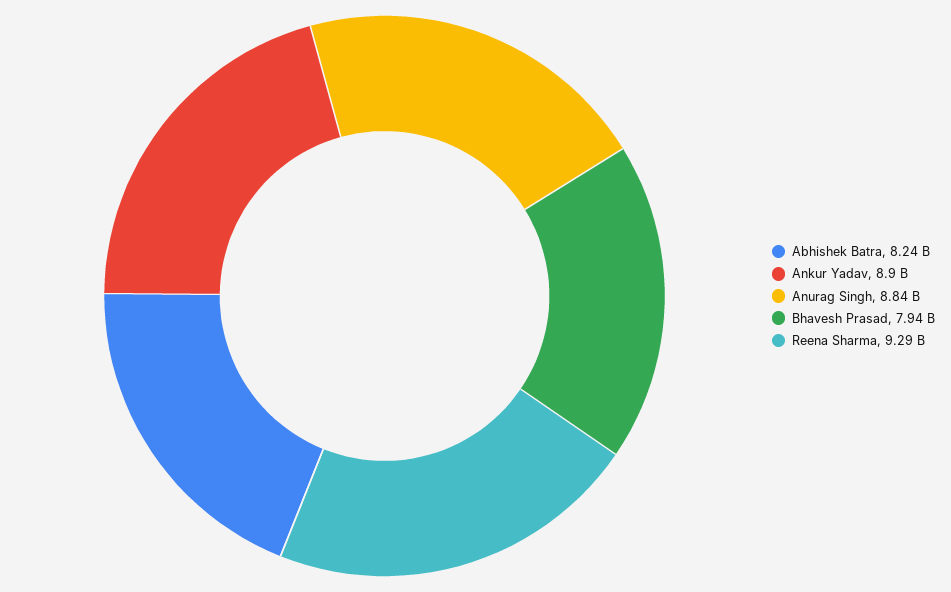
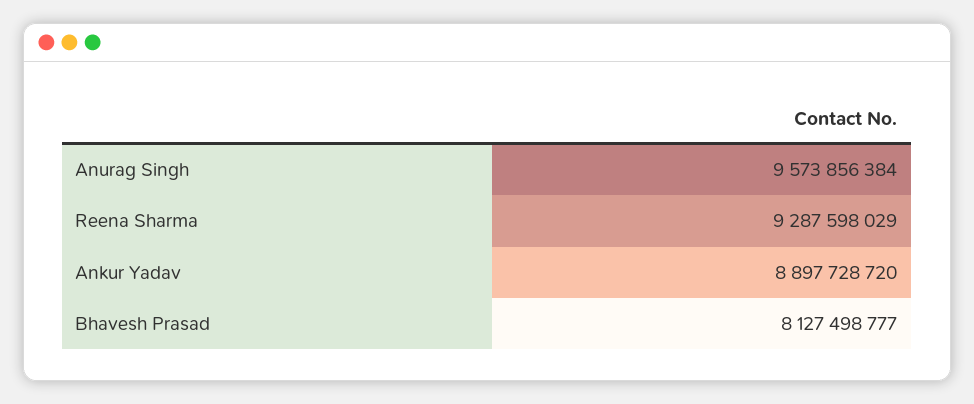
  {
-   "Abhishek Batra": 8240000000,
    "Ankur Yadav": 8897728720,
-   "Anurag Singh": 8840000000,
+   "Anurag Singh": 9573856384,
-   "Bhavesh Prasad": 7940000000,
+   "Bhavesh Prasad": 8127498777,
    "Reena Sharma": 9287598029
  }

